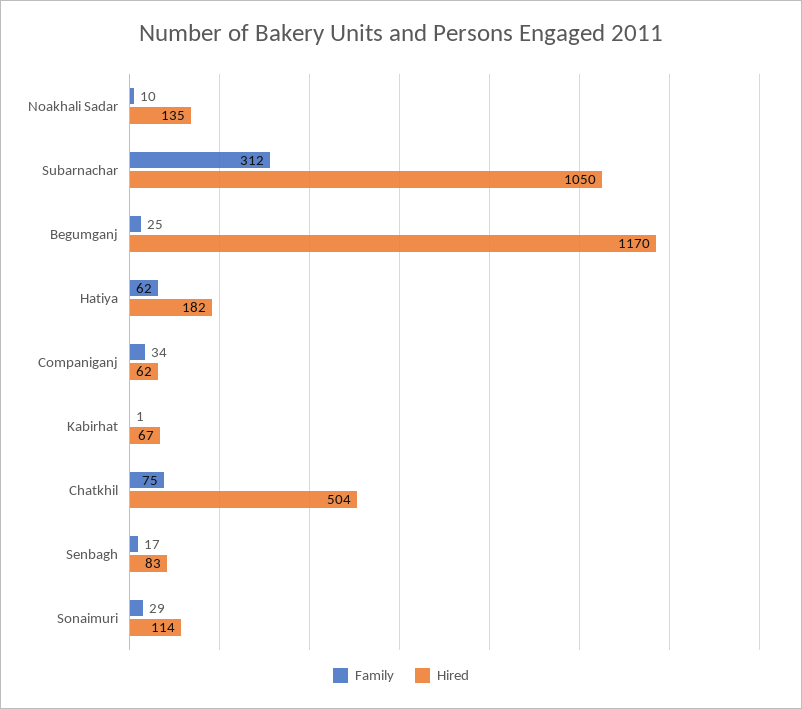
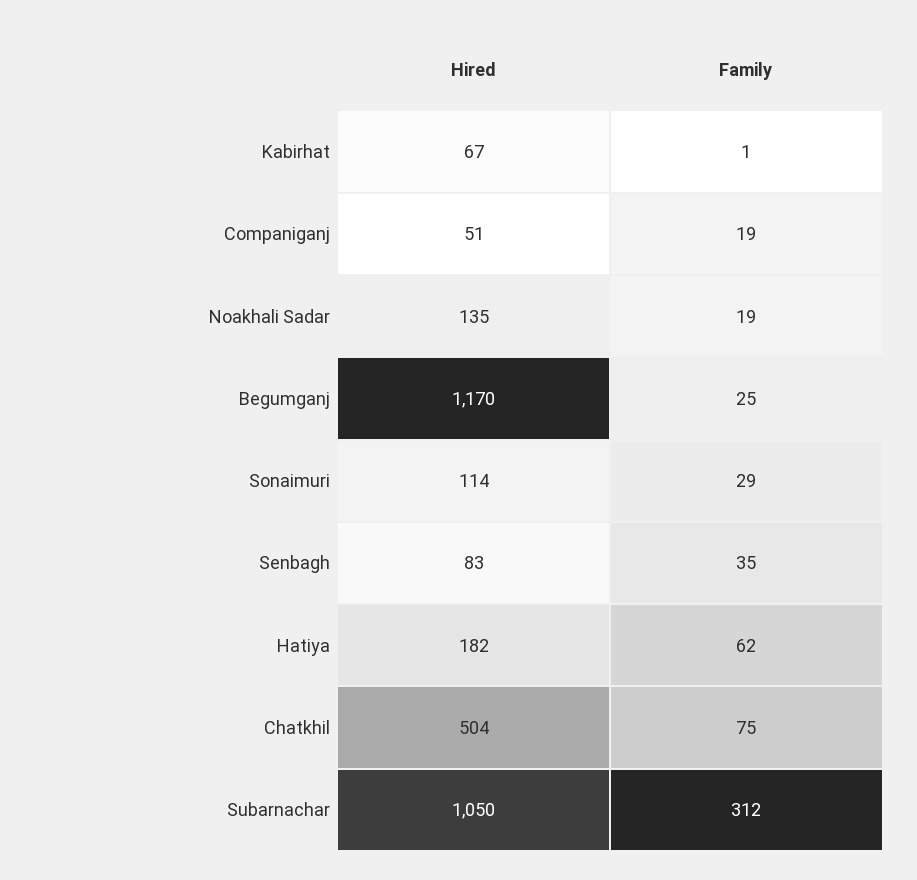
  {
    "Family": {
-     "Noakhali Sadar": 10,
+     "Noakhali Sadar": 19,
      "Subarnachar": 312,
      "Begumganj": 25,
      "Hatiya": 62,
-     "Companiganj": 34,
+     "Companiganj": 19,
      "Kabirhat": 1,
      "Chatkhil": 75,
-     "Senbagh": 17,
+     "Senbagh": 35,
      "Sonaimuri": 29
    },
    "Hired": {
      "Noakhali Sadar": 135,
      "Subarnachar": 1050,
      "Begumganj": 1170,
      "Hatiya": 182,
-     "Companiganj": 62,
+     "Companiganj": 51,
      "Kabirhat": 67,
      "Chatkhil": 504,
      "Senbagh": 83,
      "Sonaimuri": 114
    }
  }

